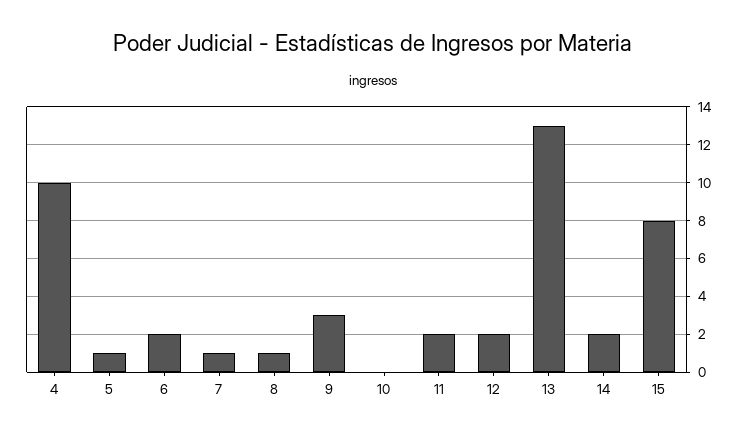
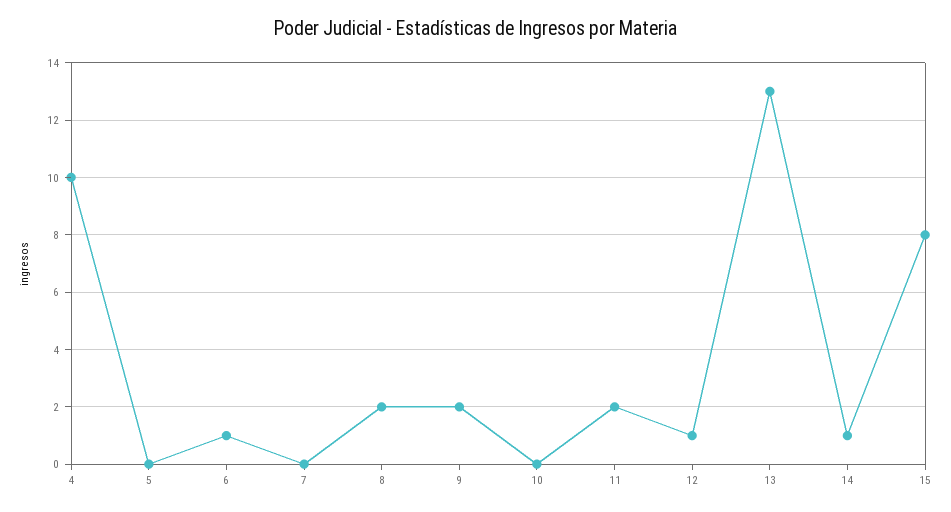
  {
    "4": 10,
-   "5": 1,
+   "5": 0,
-   "6": 2,
+   "6": 1,
-   "7": 1,
+   "7": 0,
-   "8": 1,
+   "8": 2,
-   "9": 3,
+   "9": 2,
    "10": 0,
    "11": 2,
-   "12": 2,
+   "12": 1,
    "13": 13,
-   "14": 2,
+   "14": 1,
    "15": 8
  }

